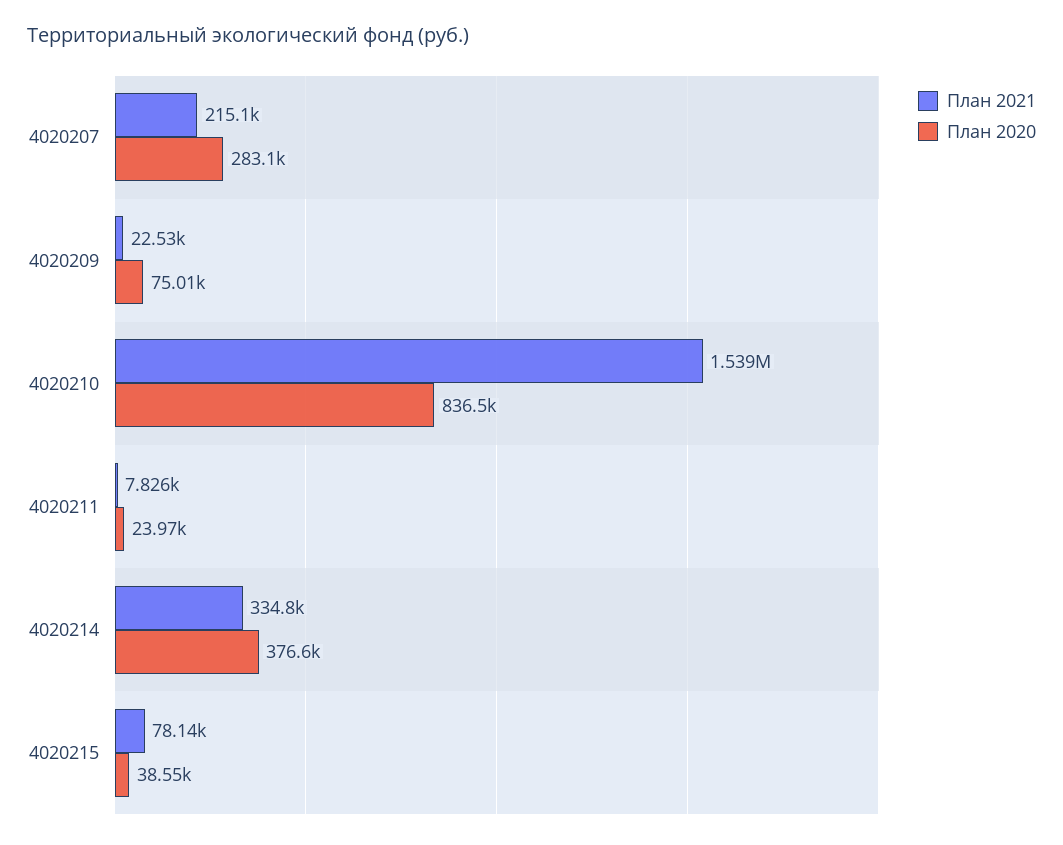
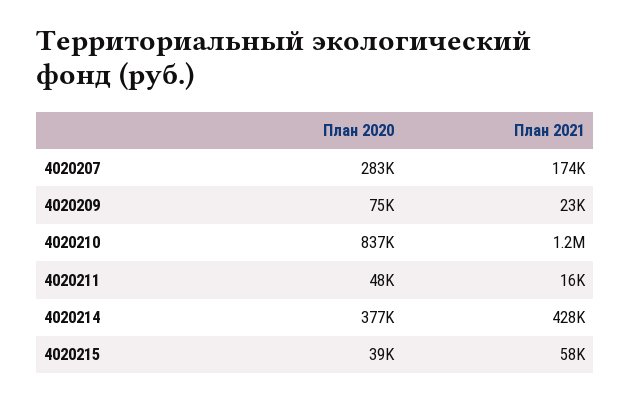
  {
    "План 2021": {
-     "4020207": 215100,
+     "4020207": 174000,
      "4020209": 22530,
-     "4020210": 1539000,
+     "4020210": 1200000,
-     "4020211": 7826,
+     "4020211": 16000,
-     "4020214": 334800,
+     "4020214": 428000,
-     "4020215": 78140
+     "4020215": 58000
    },
    "План 2020": {
      "4020207": 283100,
      "4020209": 75010,
      "4020210": 836500,
-     "4020211": 23970,
+     "4020211": 48000,
      "4020214": 376600,
      "4020215": 38550
    }
  }

